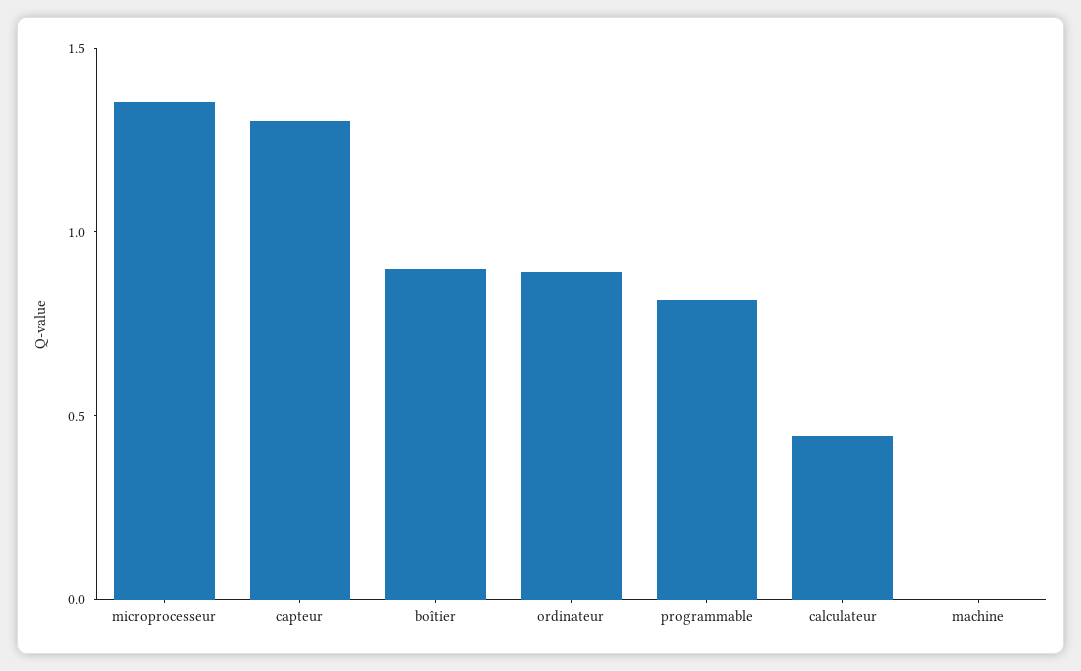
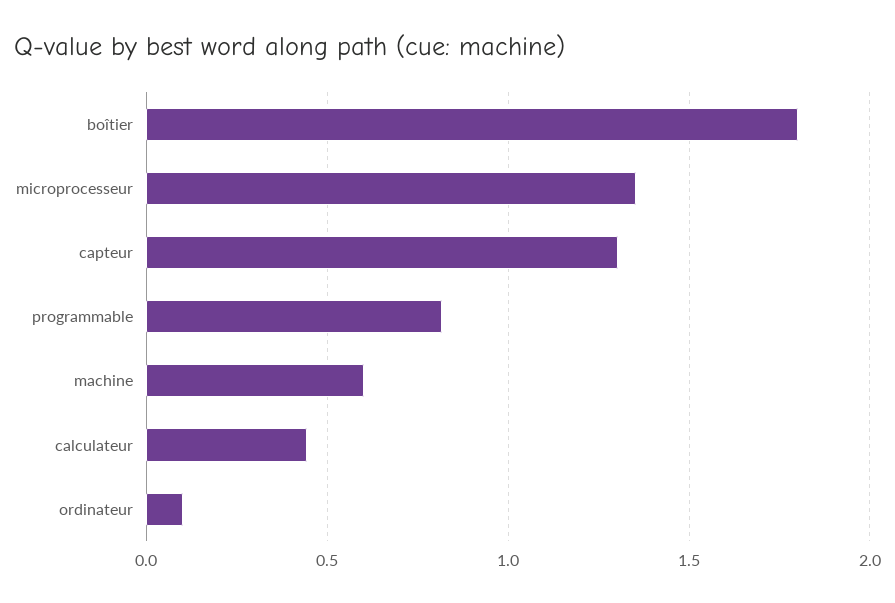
  {
    "microprocesseur": 1.35,
    "capteur": 1.3,
-   "boîtier": 0.9,
+   "boîtier": 1.8,
-   "ordinateur": 0.9,
+   "ordinateur": 0.1,
    "programmable": 0.8,
    "calculateur": 0.45,
-   "machine": 0
+   "machine": 0.6
  }

